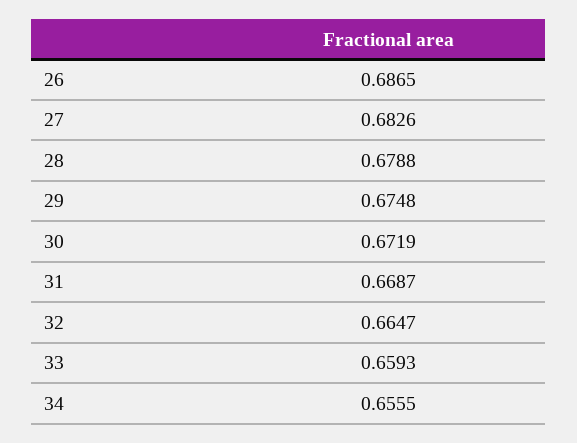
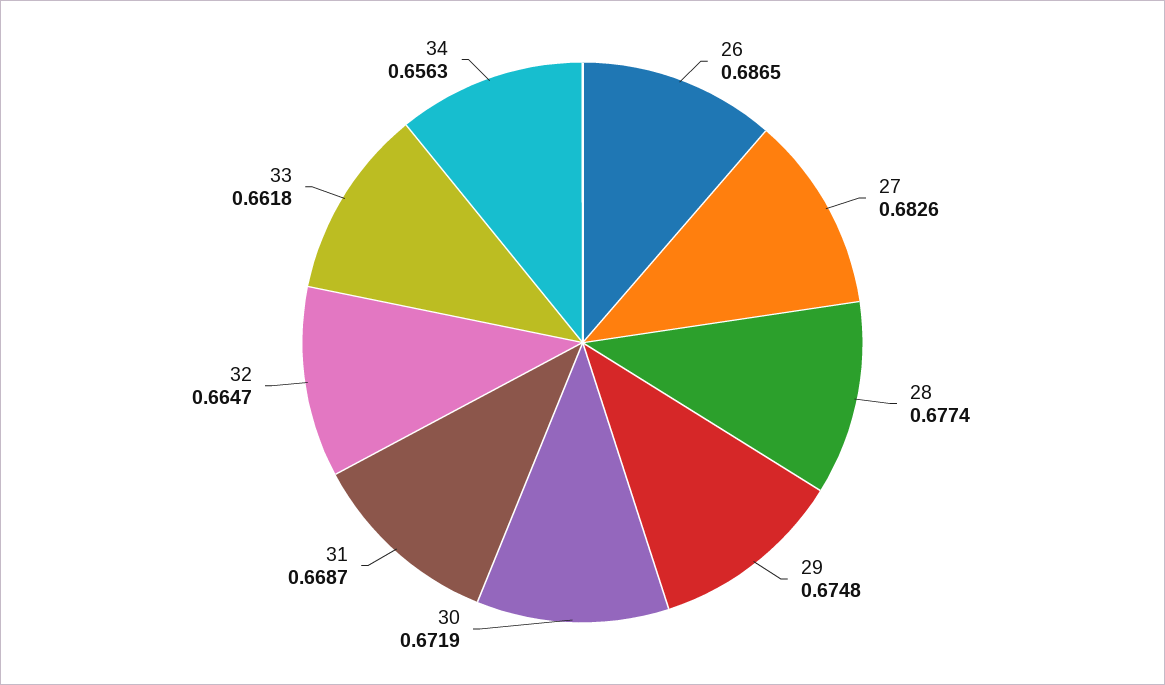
  {
    "26": 0.6865,
    "27": 0.6826,
-   "28": 0.6788,
+   "28": 0.6774,
    "29": 0.6748,
    "30": 0.6719,
    "31": 0.6687,
    "32": 0.6647,
-   "33": 0.6593,
+   "33": 0.6618,
-   "34": 0.6555
+   "34": 0.6563
  }

